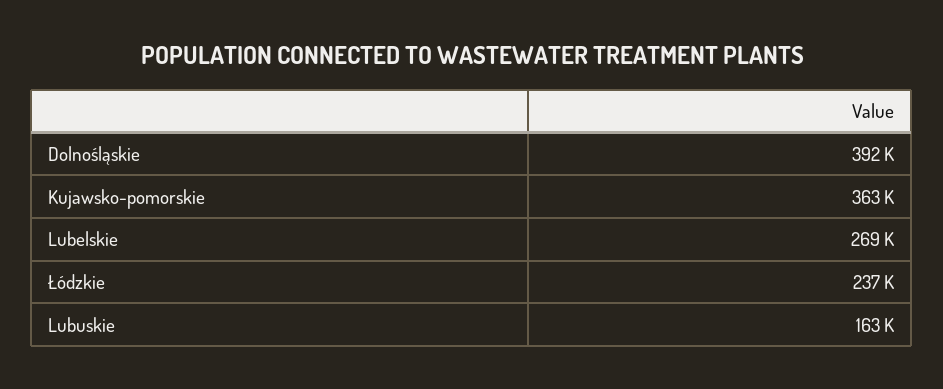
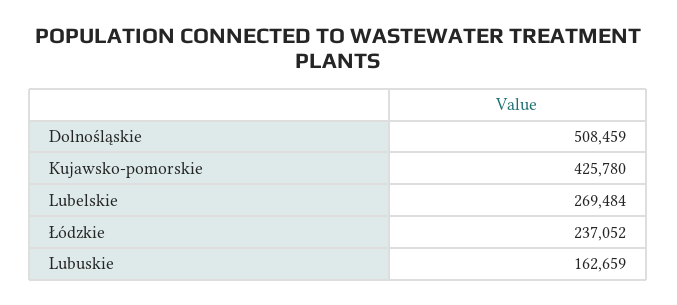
  {
-   "Dolnośląskie": 392000,
+   "Dolnośląskie": 508459,
-   "Kujawsko-pomorskie": 363000,
+   "Kujawsko-pomorskie": 425780,
    "Lubelskie": 269484,
    "Łódzkie": 237052,
    "Lubuskie": 162659
  }

